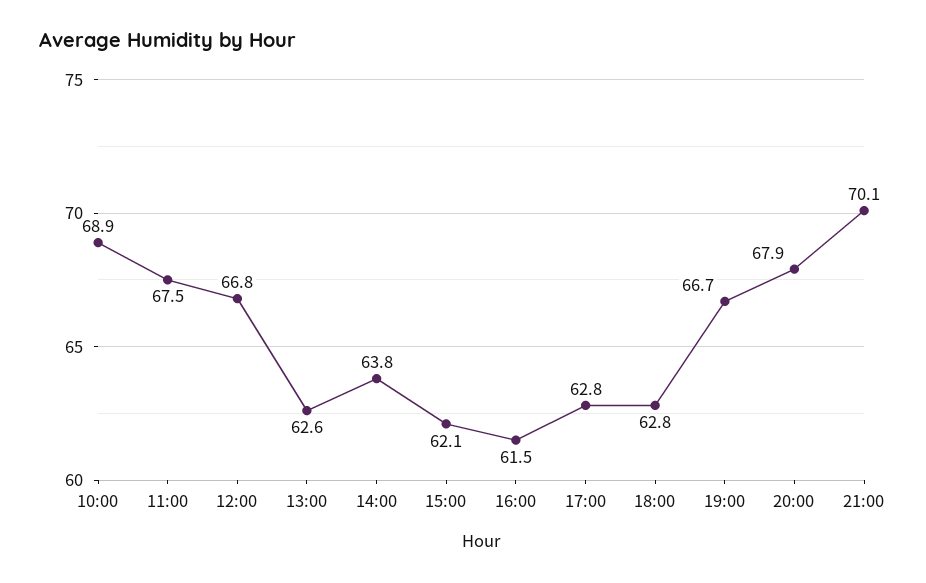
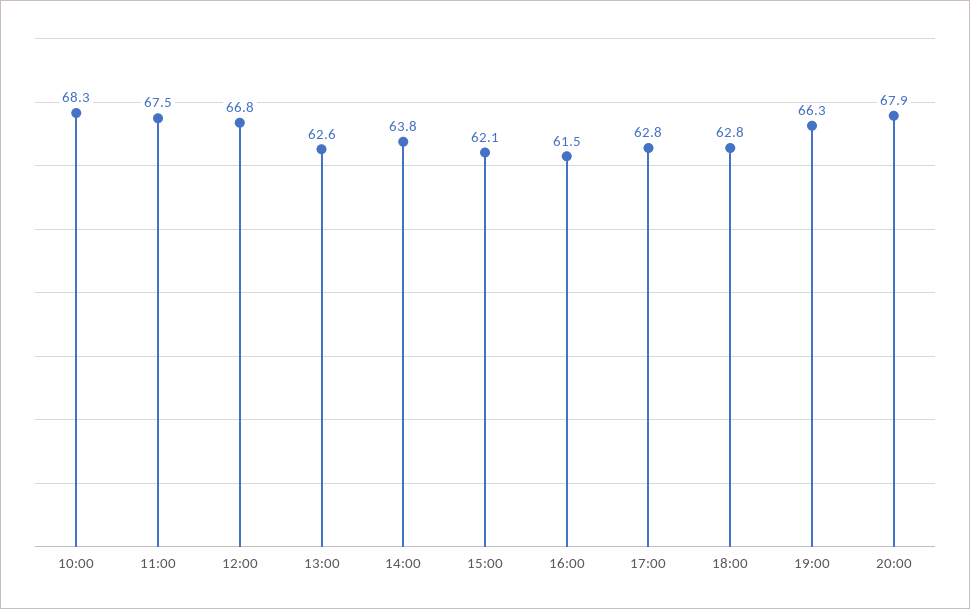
  {
-   "10:00": 68.9,
+   "10:00": 68.3,
    "11:00": 67.5,
    "12:00": 66.8,
    "13:00": 62.6,
    "14:00": 63.8,
    "15:00": 62.1,
    "16:00": 61.5,
    "17:00": 62.8,
    "18:00": 62.8,
-   "19:00": 66.7,
+   "19:00": 66.3,
-   "20:00": 67.9,
+   "20:00": 67.9
-   "21:00": 70.1
  }

